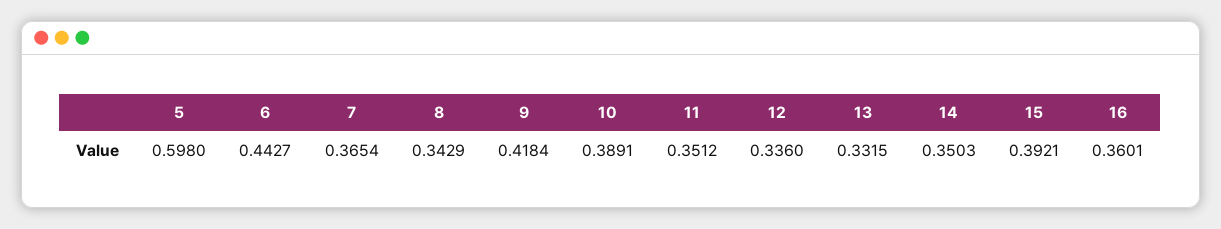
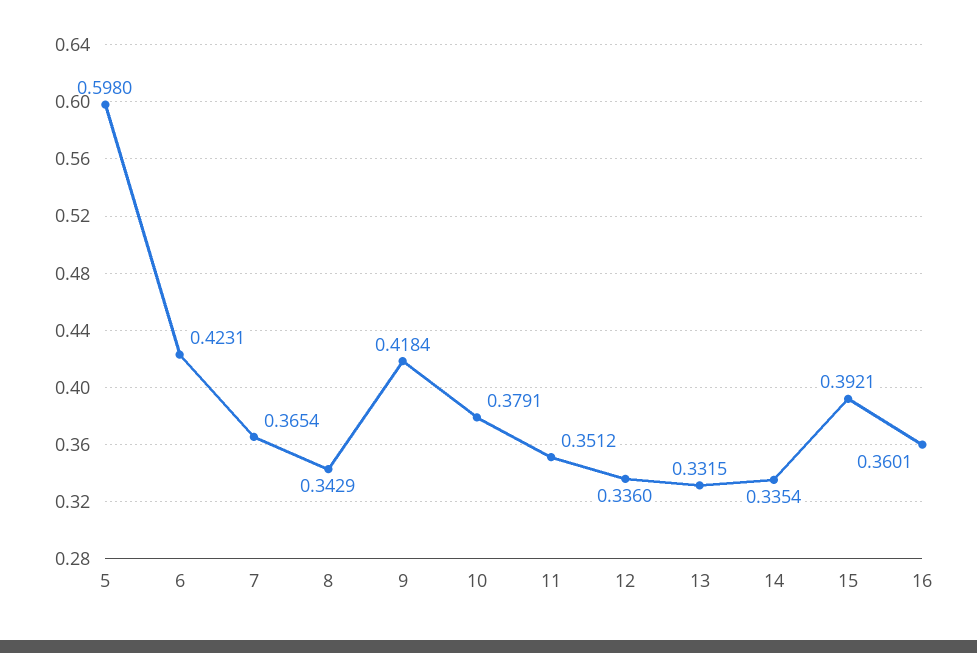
  {
    "5": 0.598,
-   "6": 0.4427,
+   "6": 0.4231,
    "7": 0.3654,
    "8": 0.3429,
    "9": 0.4184,
-   "10": 0.3891,
+   "10": 0.3791,
    "11": 0.3512,
    "12": 0.336,
    "13": 0.3315,
-   "14": 0.3503,
+   "14": 0.3354,
    "15": 0.3921,
    "16": 0.3601
  }

